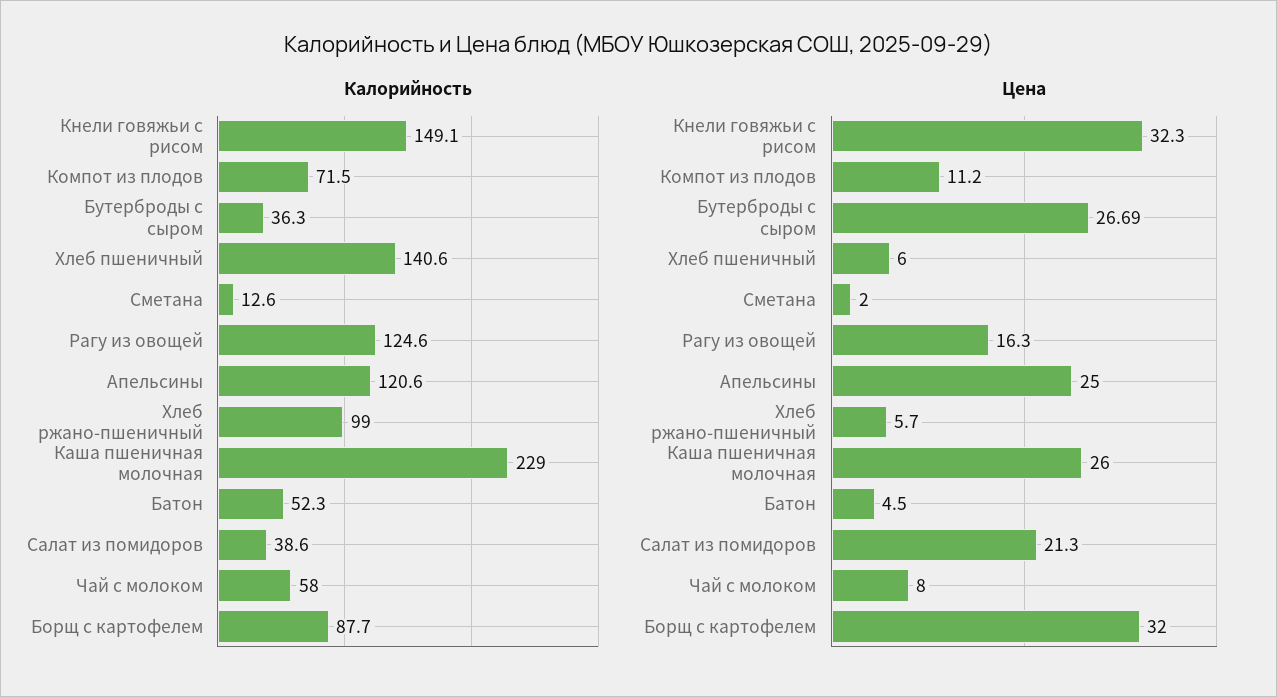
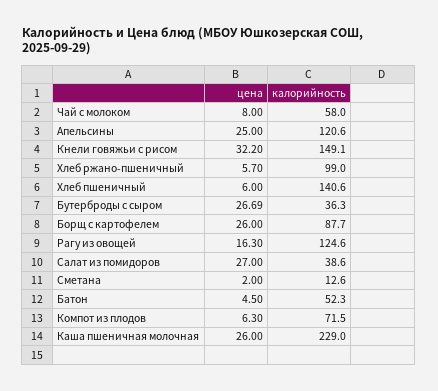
  {
    "Калорийность": {
      "Кнели говяжьи с рисом": 149.1,
      "Компот из плодов": 71.5,
      "Бутерброды с сыром": 36.3,
      "Хлеб пшеничный": 140.6,
      "Сметана": 12.6,
      "Рагу из овощей": 124.6,
      "Апельсины": 120.6,
      "Хлеб ржано-пшеничный": 99,
      "Каша пшеничная молочная": 229,
      "Батон": 52.3,
      "Салат из помидоров": 38.6,
      "Чай с молоком": 58,
      "Борщ с картофелем": 87.7
    },
    "Цена": {
-     "Кнели говяжьи с рисом": 32.3,
+     "Кнели говяжьи с рисом": 32.2,
-     "Компот из плодов": 11.2,
+     "Компот из плодов": 6.3,
      "Бутерброды с сыром": 26.69,
      "Хлеб пшеничный": 6,
      "Сметана": 2,
      "Рагу из овощей": 16.3,
      "Апельсины": 25,
      "Хлеб ржано-пшеничный": 5.7,
      "Каша пшеничная молочная": 26,
      "Батон": 4.5,
-     "Салат из помидоров": 21.3,
+     "Салат из помидоров": 27,
      "Чай с молоком": 8,
-     "Борщ с картофелем": 32
+     "Борщ с картофелем": 26
    }
  }

